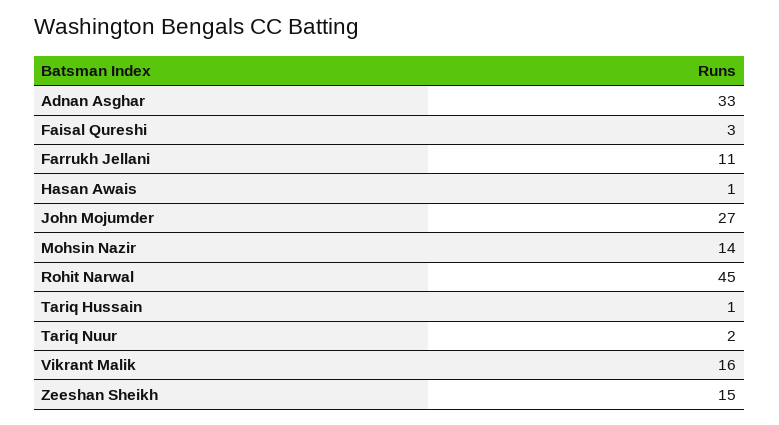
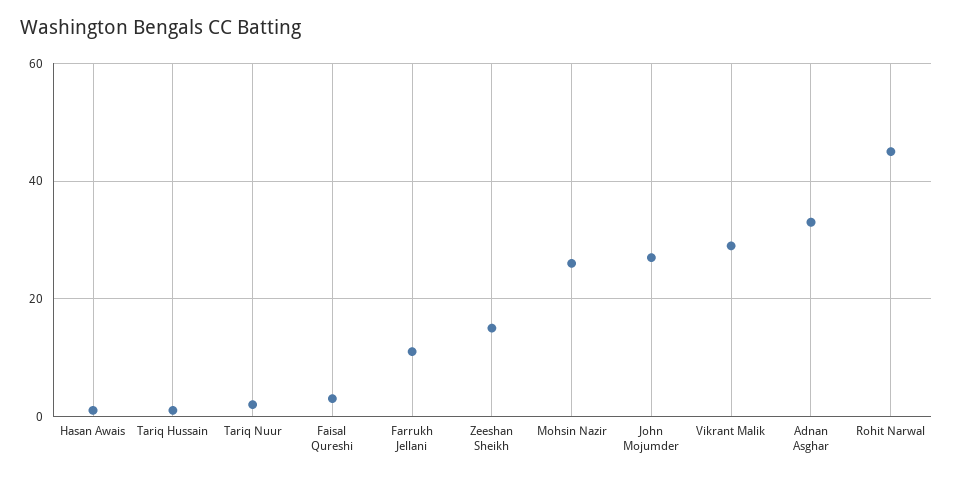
  {
    "Adnan Asghar": 33,
    "Faisal Qureshi": 3,
    "Farrukh Jellani": 11,
    "Hasan Awais": 1,
    "John Mojumder": 27,
-   "Mohsin Nazir": 14,
+   "Mohsin Nazir": 25,
    "Rohit Narwal": 45,
    "Tariq Hussain": 1,
    "Tariq Nuur": 2,
-   "Vikrant Malik": 16,
+   "Vikrant Malik": 30,
    "Zeeshan Sheikh": 15
  }

